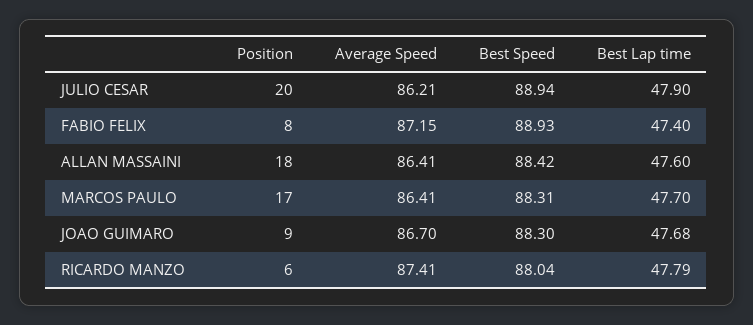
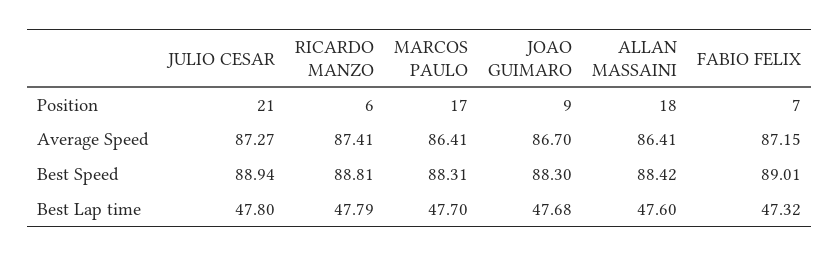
  {
    "Position": {
-     "JULIO CESAR": 20,
+     "JULIO CESAR": 21,
-     "FABIO FELIX": 8,
+     "FABIO FELIX": 7,
      "ALLAN MASSAINI": 18,
      "MARCOS PAULO": 17,
      "JOAO GUIMARO": 9,
      "RICARDO MANZO": 6
    },
    "Average Speed": {
-     "JULIO CESAR": 86.21,
+     "JULIO CESAR": 87.27,
      "FABIO FELIX": 87.15,
      "ALLAN MASSAINI": 86.41,
      "MARCOS PAULO": 86.41,
      "JOAO GUIMARO": 86.7,
      "RICARDO MANZO": 87.41
    },
    "Best Speed": {
      "JULIO CESAR": 88.94,
-     "FABIO FELIX": 88.93,
+     "FABIO FELIX": 89.01,
      "ALLAN MASSAINI": 88.42,
      "MARCOS PAULO": 88.31,
      "JOAO GUIMARO": 88.3,
-     "RICARDO MANZO": 88.04
+     "RICARDO MANZO": 88.81
    },
    "Best Lap time": {
-     "JULIO CESAR": 47.9,
+     "JULIO CESAR": 47.8,
-     "FABIO FELIX": 47.4,
+     "FABIO FELIX": 47.32,
      "ALLAN MASSAINI": 47.6,
      "MARCOS PAULO": 47.7,
      "JOAO GUIMARO": 47.68,
      "RICARDO MANZO": 47.79
    }
  }

